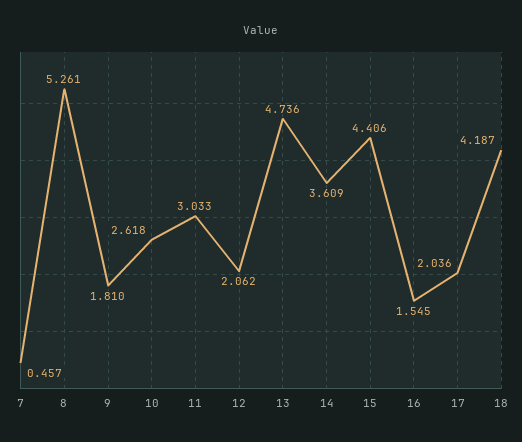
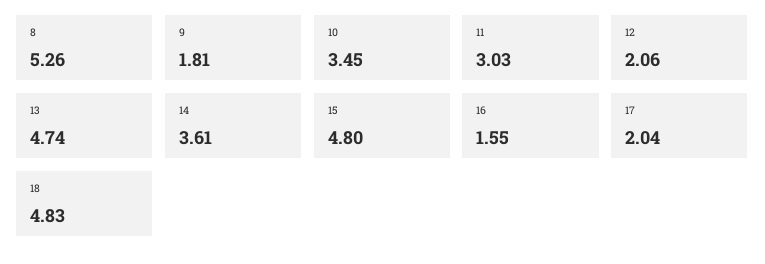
  {
-   "7": 0.457,
    "8": 5.261,
    "9": 1.81,
-   "10": 2.618,
+   "10": 3.45,
    "11": 3.033,
    "12": 2.062,
    "13": 4.736,
    "14": 3.609,
-   "15": 4.406,
+   "15": 4.8,
    "16": 1.545,
    "17": 2.036,
-   "18": 4.187
+   "18": 4.83
  }

